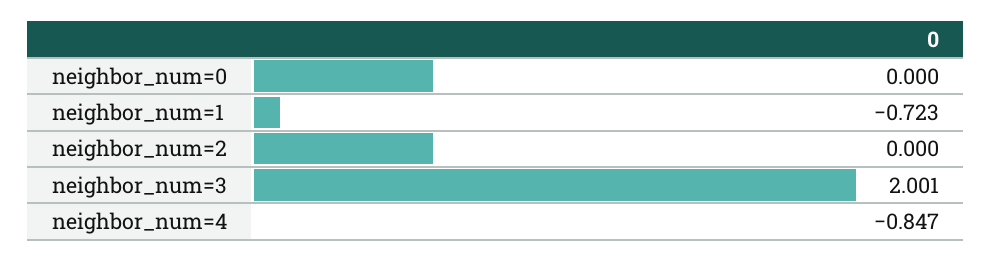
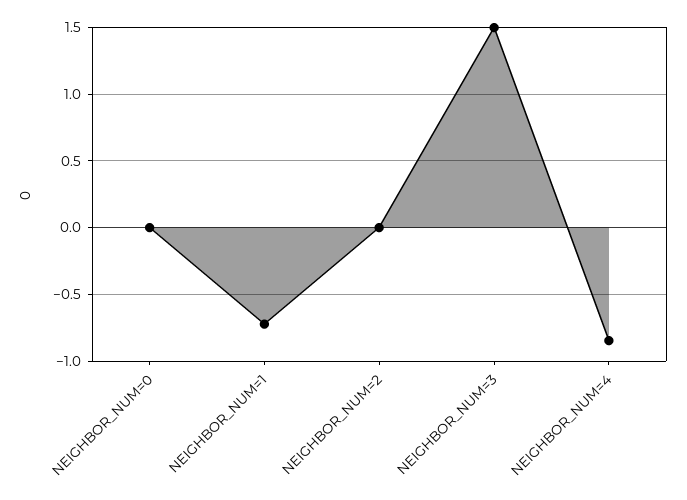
  {
    "neighbor_num=0": 0,
    "neighbor_num=1": -0.723,
    "neighbor_num=2": 0,
-   "neighbor_num=3": 2.001,
+   "neighbor_num=3": 1.5,
    "neighbor_num=4": -0.847
  }

